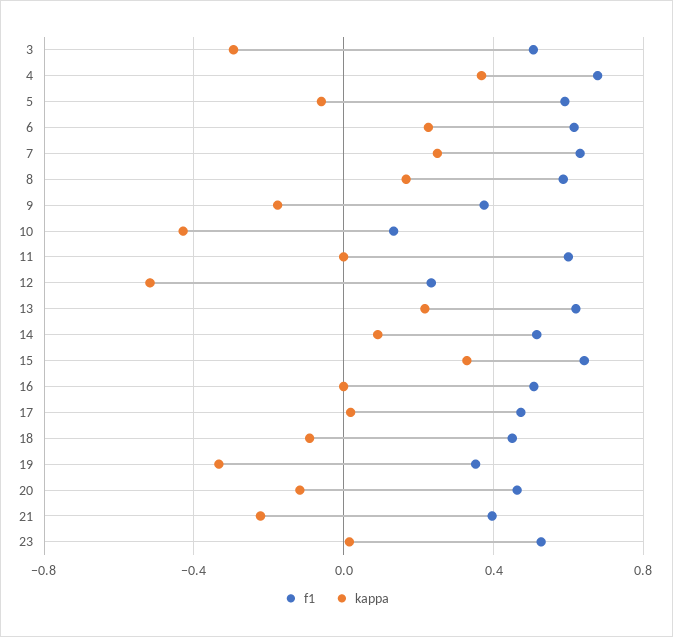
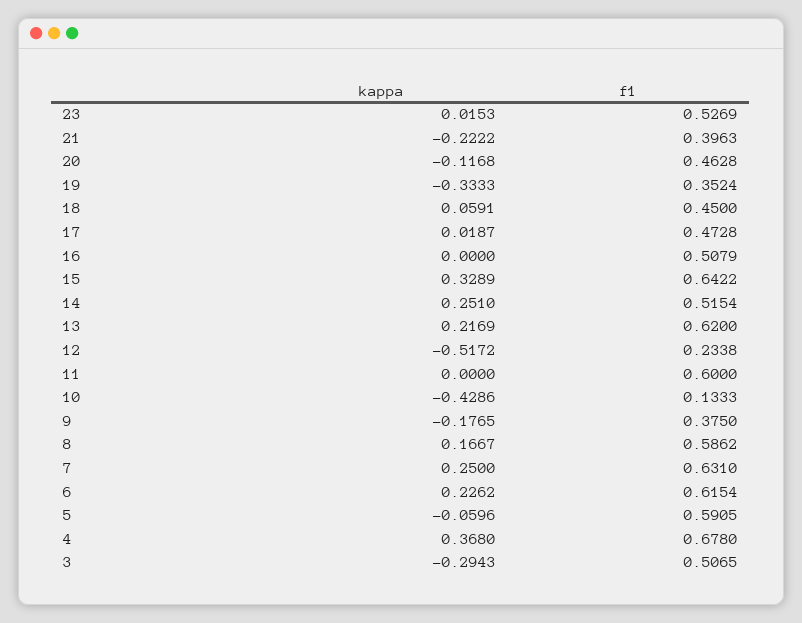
  {
    "f1": {
      "3": 0.5065,
      "4": 0.678,
      "5": 0.5905,
      "6": 0.6154,
      "7": 0.631,
      "8": 0.5862,
      "9": 0.375,
      "10": 0.1333,
      "11": 0.6,
      "12": 0.2338,
      "13": 0.62,
      "14": 0.5154,
      "15": 0.6422,
      "16": 0.5079,
      "17": 0.4728,
      "18": 0.45,
      "19": 0.3524,
      "20": 0.4628,
      "21": 0.3963,
      "23": 0.5269
    },
    "kappa": {
      "3": -0.2943,
      "4": 0.368,
      "5": -0.0596,
      "6": 0.2262,
      "7": 0.25,
      "8": 0.1667,
      "9": -0.1765,
      "10": -0.4286,
      "11": 0,
      "12": -0.5172,
      "13": 0.2169,
-     "14": 0.1,
+     "14": 0.251,
      "15": 0.3289,
      "16": 0,
      "17": 0.0187,
-     "18": -0.1,
+     "18": 0.0591,
      "19": -0.3333,
      "20": -0.1168,
      "21": -0.2222,
      "23": 0.0153
    }
  }

